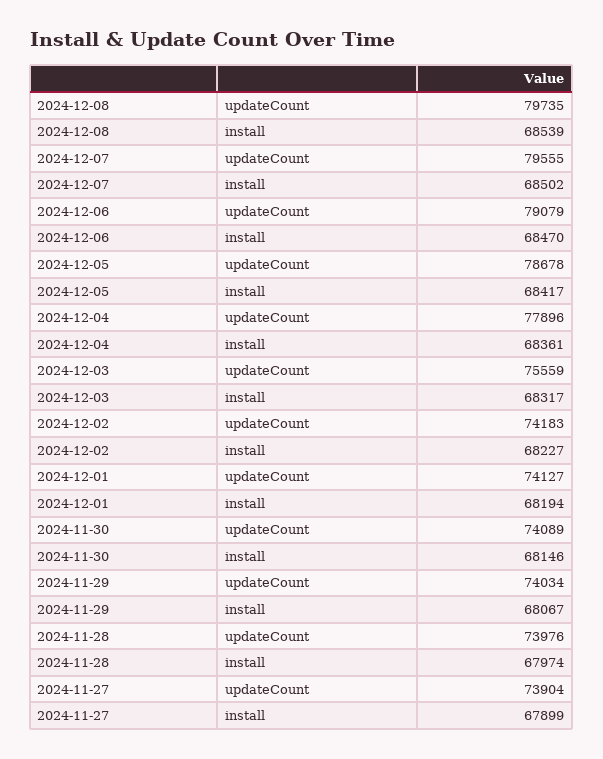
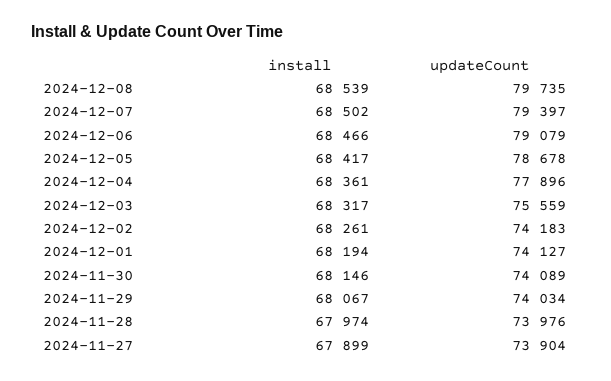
  {
    "2024-12-08": {
      "updateCount": 79735,
      "install": 68539
    },
    "2024-12-07": {
-     "updateCount": 79555,
+     "updateCount": 79397,
      "install": 68502
    },
    "2024-12-06": {
      "updateCount": 79079,
-     "install": 68470
+     "install": 68466
    },
    "2024-12-05": {
      "updateCount": 78678,
      "install": 68417
    },
    "2024-12-04": {
      "updateCount": 77896,
      "install": 68361
    },
    "2024-12-03": {
      "updateCount": 75559,
      "install": 68317
    },
    "2024-12-02": {
      "updateCount": 74183,
-     "install": 68227
+     "install": 68261
    },
    "2024-12-01": {
      "updateCount": 74127,
      "install": 68194
    },
    "2024-11-30": {
      "updateCount": 74089,
      "install": 68146
    },
    "2024-11-29": {
      "updateCount": 74034,
      "install": 68067
    },
    "2024-11-28": {
      "updateCount": 73976,
      "install": 67974
    },
    "2024-11-27": {
      "updateCount": 73904,
      "install": 67899
    }
  }

